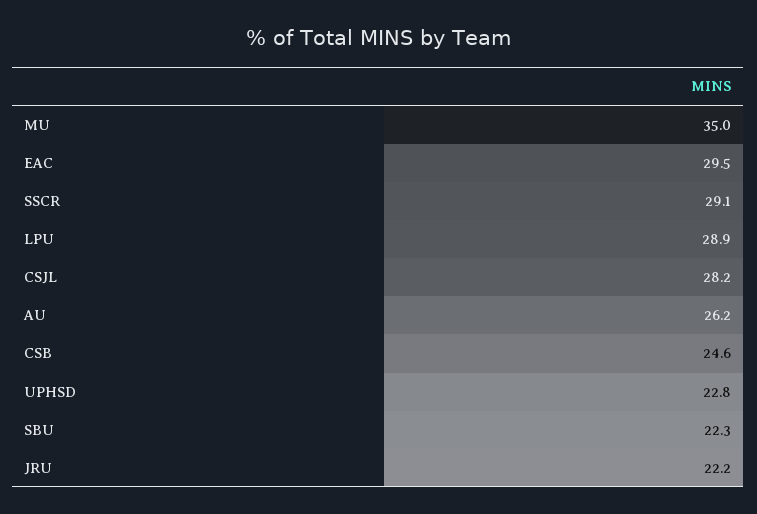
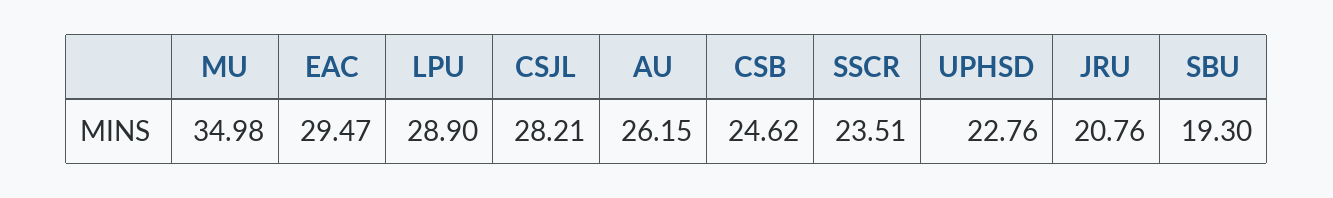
  {
    "MU": 34.98,
    "EAC": 29.47,
-   "SSCR": 29.1,
+   "SSCR": 23.51,
    "LPU": 28.9,
    "CSJL": 28.21,
    "AU": 26.15,
    "CSB": 24.62,
    "UPHSD": 22.76,
-   "SBU": 22.3,
+   "SBU": 19.3,
-   "JRU": 22.2
+   "JRU": 20.76
  }

